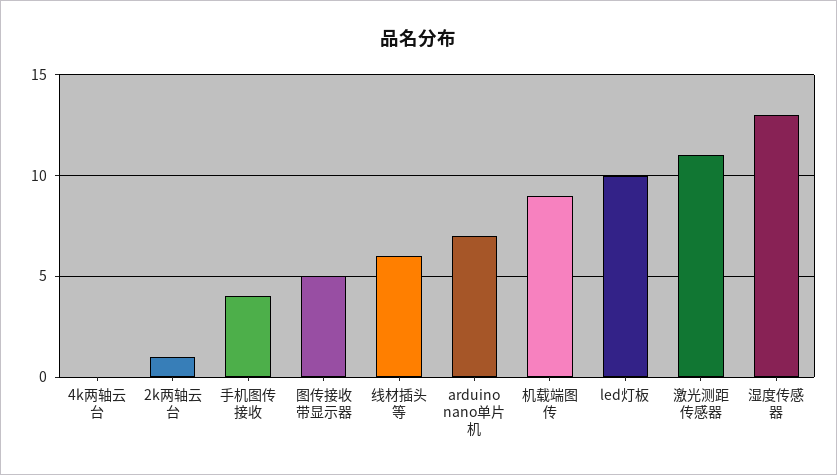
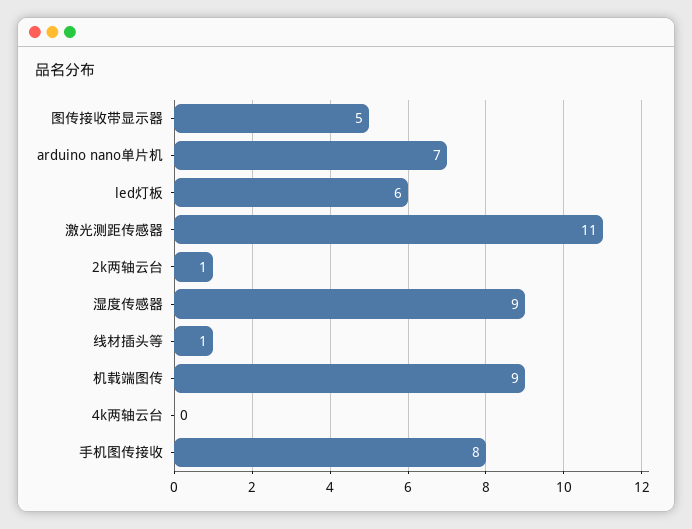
  {
    "4k两轴云台": 0,
    "2k两轴云台": 1,
-   "手机图传接收": 4,
+   "手机图传接收": 8,
    "图传接收带显示器": 5,
-   "线材插头等": 6,
+   "线材插头等": 1,
    "arduino nano单片机": 7,
    "机载端图传": 9,
-   "led灯板": 10,
+   "led灯板": 6,
    "激光测距传感器": 11,
-   "湿度传感器": 13
+   "湿度传感器": 9
  }

